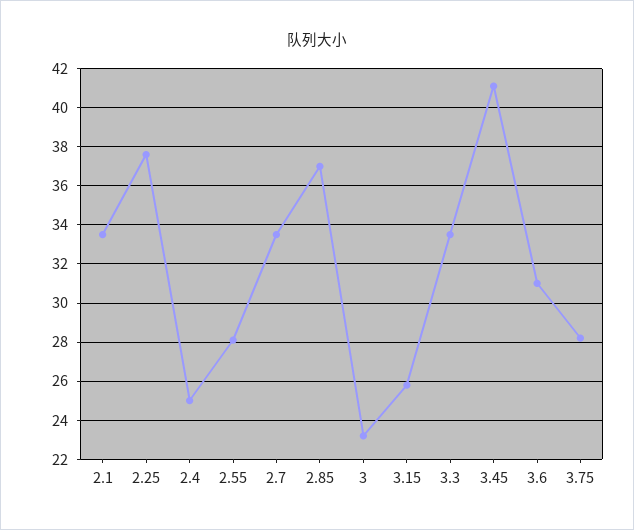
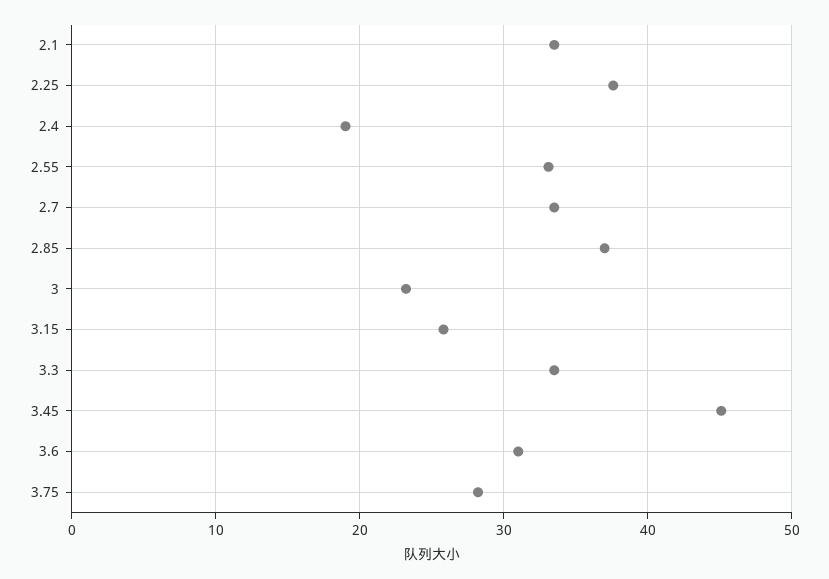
  {
    "2.1": 33.5,
    "2.25": 37.5,
-   "2.4": 25,
+   "2.4": 19,
-   "2.55": 28,
+   "2.55": 33,
    "2.7": 33.5,
    "2.85": 37,
    "3": 23,
    "3.15": 26,
    "3.3": 33.5,
-   "3.45": 41,
+   "3.45": 45,
    "3.6": 31,
    "3.75": 28
  }

